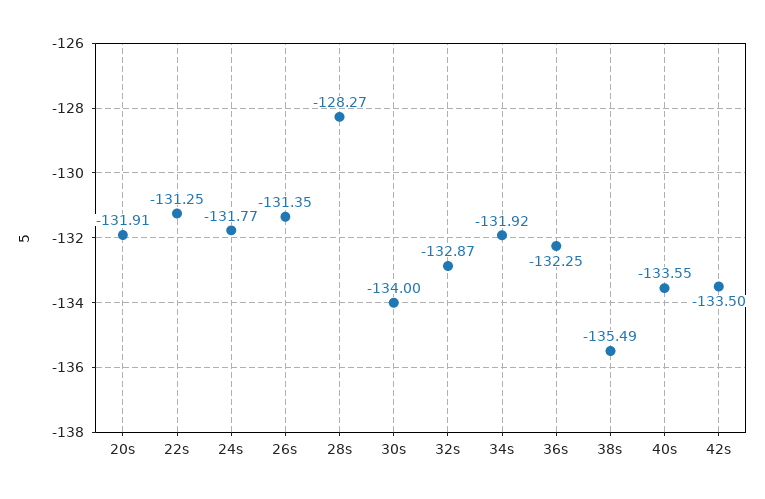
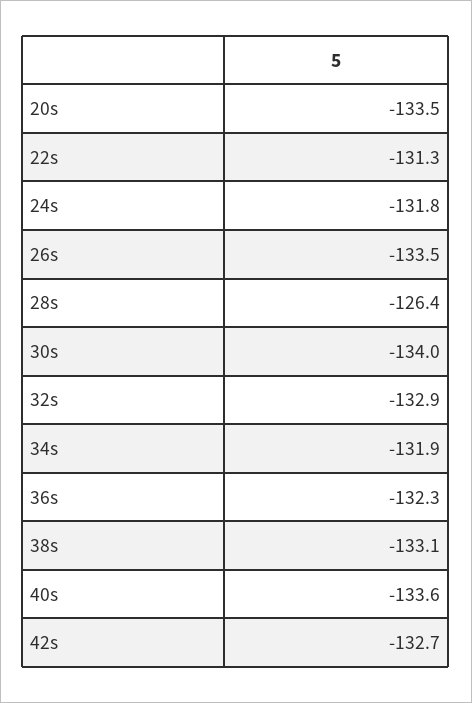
  {
-   "20s": -131.91,
+   "20s": -133.5,
    "22s": -131.25,
    "24s": -131.77,
-   "26s": -131.35,
+   "26s": -133.5,
-   "28s": -128.27,
+   "28s": -126.4,
    "30s": -134,
    "32s": -132.87,
    "34s": -131.92,
    "36s": -132.25,
-   "38s": -135.49,
+   "38s": -133.1,
    "40s": -133.55,
-   "42s": -133.5
+   "42s": -132.7
  }

